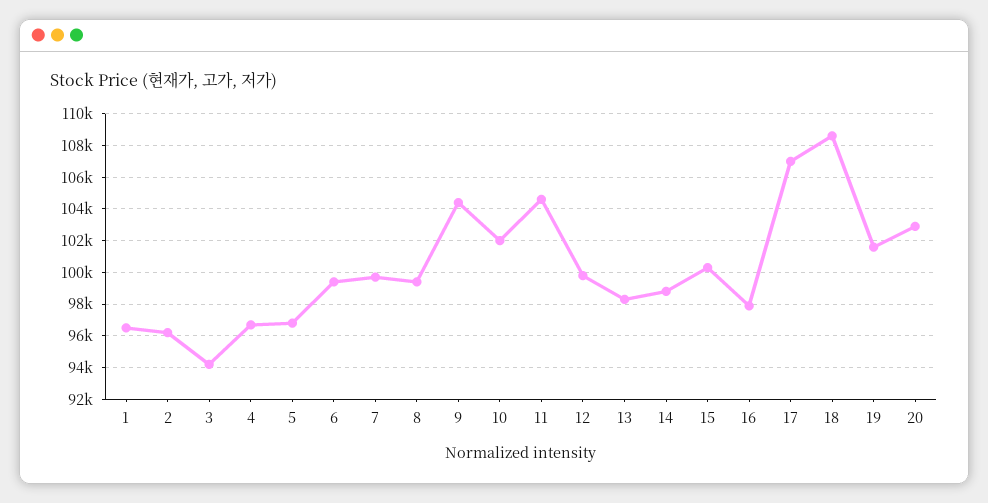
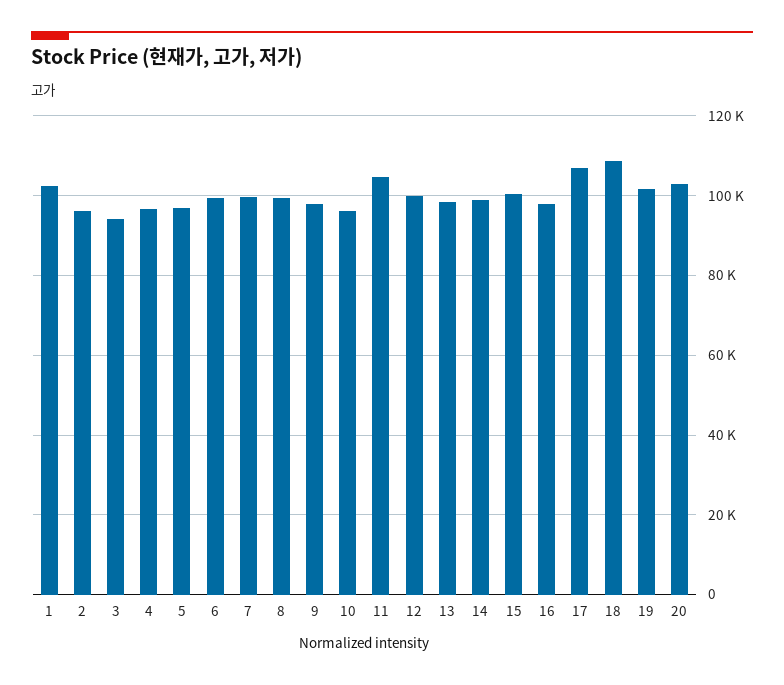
  {
-   "1": 96500,
+   "1": 102000,
    "2": 96000,
    "3": 94000,
    "4": 96500,
    "5": 97000,
    "6": 99500,
    "7": 99500,
    "8": 99500,
-   "9": 104500,
+   "9": 98000,
-   "10": 102000,
+   "10": 96000,
    "11": 104500,
    "12": 100000,
    "13": 98500,
    "14": 99000,
    "15": 100500,
    "16": 98000,
    "17": 107000,
    "18": 108500,
    "19": 101500,
    "20": 103000
  }

